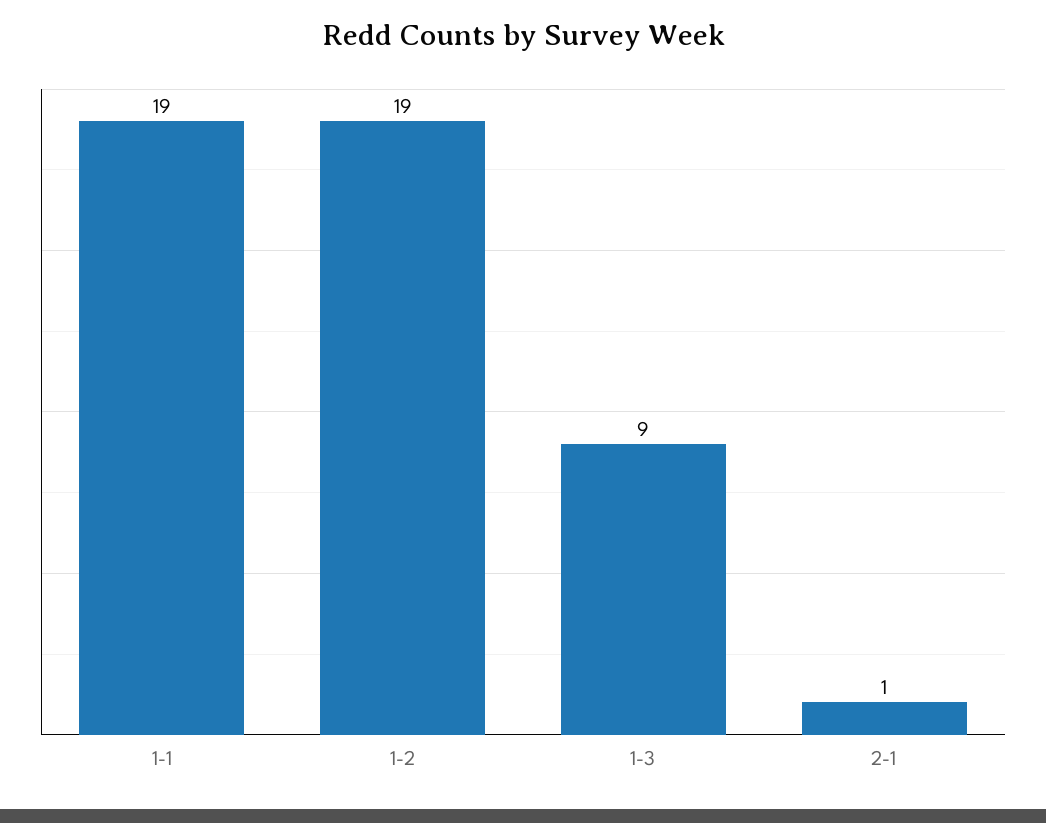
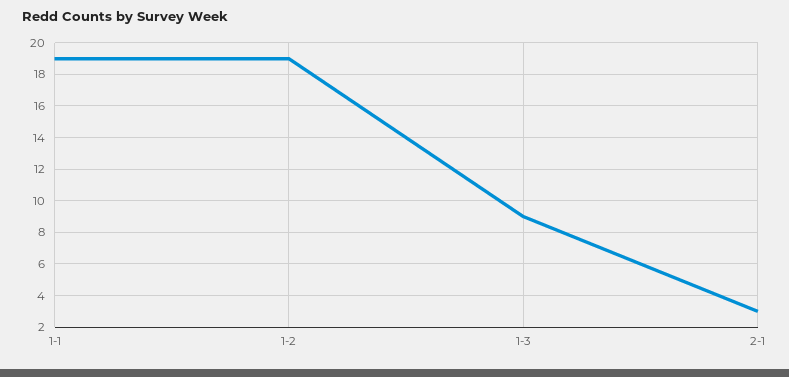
  {
    "1-1": 19,
    "1-2": 19,
    "1-3": 9,
-   "2-1": 1
+   "2-1": 3
  }

